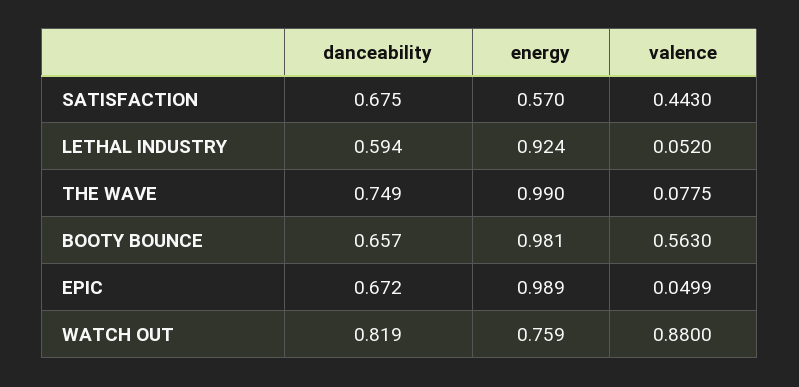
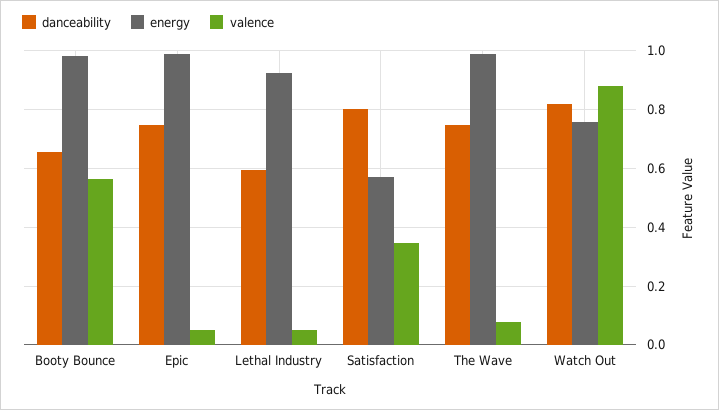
  {
    "danceability": {
-     "SATISFACTION": 0.675,
+     "SATISFACTION": 0.8,
      "LETHAL INDUSTRY": 0.594,
      "THE WAVE": 0.749,
      "BOOTY BOUNCE": 0.657,
-     "EPIC": 0.672,
+     "EPIC": 0.75,
      "WATCH OUT": 0.819
    },
    "energy": {
      "SATISFACTION": 0.57,
      "LETHAL INDUSTRY": 0.924,
      "THE WAVE": 0.99,
      "BOOTY BOUNCE": 0.981,
      "EPIC": 0.989,
      "WATCH OUT": 0.759
    },
    "valence": {
-     "SATISFACTION": 0.443,
+     "SATISFACTION": 0.35,
      "LETHAL INDUSTRY": 0.052,
      "THE WAVE": 0.0775,
      "BOOTY BOUNCE": 0.563,
      "EPIC": 0.0499,
      "WATCH OUT": 0.88
    }
  }

